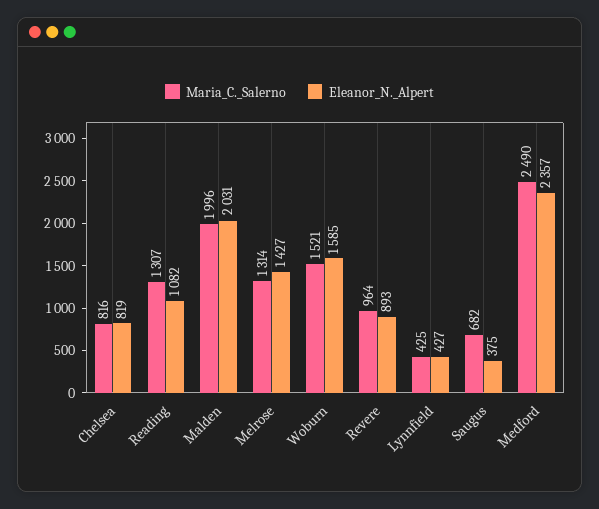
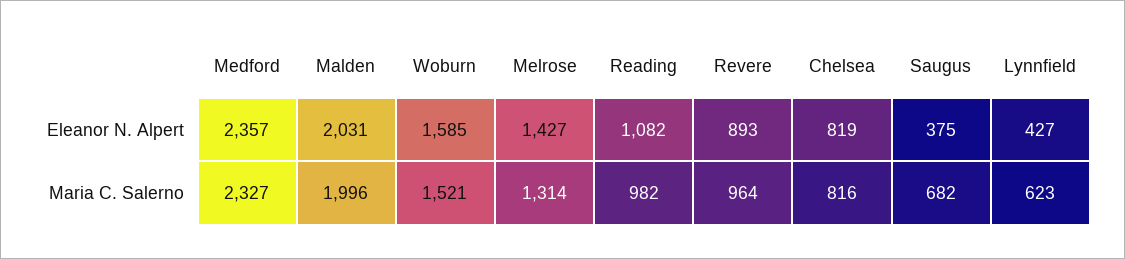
  {
    "Maria_C._Salerno": {
      "Chelsea": 816,
-     "Reading": 1307,
+     "Reading": 982,
      "Malden": 1996,
      "Melrose": 1314,
      "Woburn": 1521,
      "Revere": 964,
-     "Lynnfield": 425,
+     "Lynnfield": 623,
      "Saugus": 682,
-     "Medford": 2490
+     "Medford": 2327
    },
    "Eleanor_N._Alpert": {
      "Chelsea": 819,
      "Reading": 1082,
      "Malden": 2031,
      "Melrose": 1427,
      "Woburn": 1585,
      "Revere": 893,
      "Lynnfield": 427,
      "Saugus": 375,
      "Medford": 2357
    }
  }

